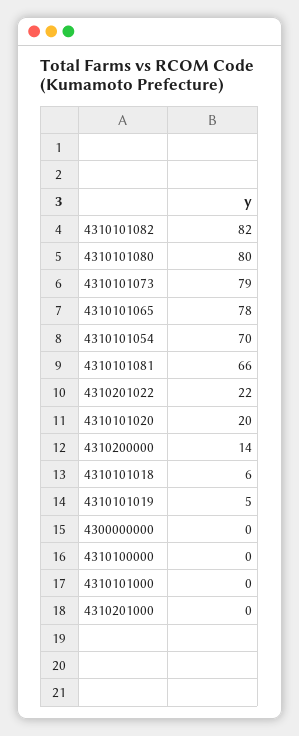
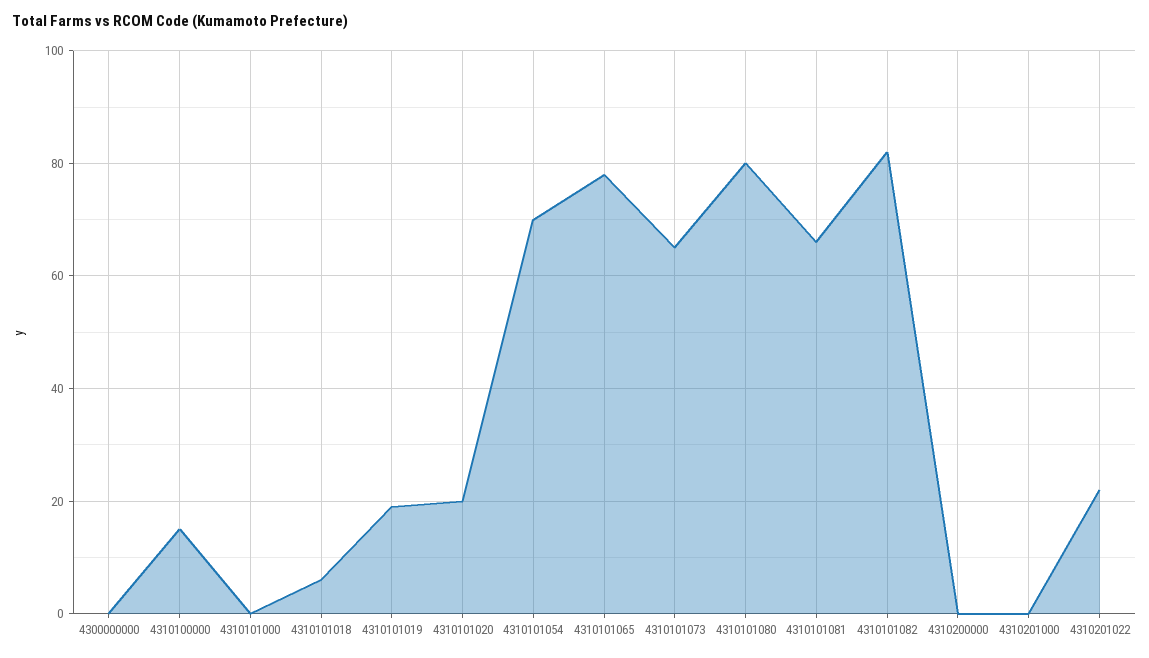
  {
    "4310101082": 82,
    "4310101080": 80,
-   "4310101073": 79,
+   "4310101073": 65,
    "4310101065": 78,
    "4310101054": 70,
    "4310101081": 66,
    "4310201022": 22,
    "4310101020": 20,
-   "4310200000": 14,
+   "4310200000": 0,
    "4310101018": 6,
-   "4310101019": 5,
+   "4310101019": 20,
    "4300000000": 0,
-   "4310100000": 0,
+   "4310100000": 15,
    "4310101000": 0,
    "4310201000": 0
  }

